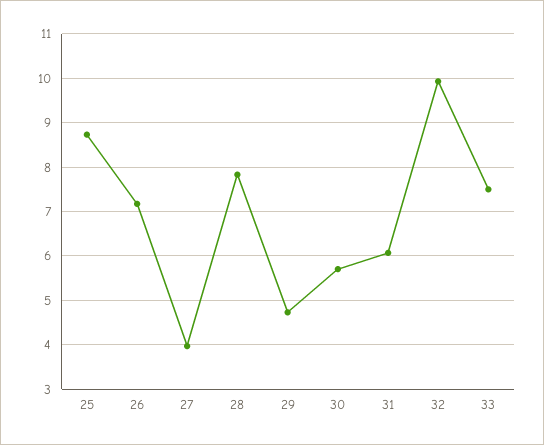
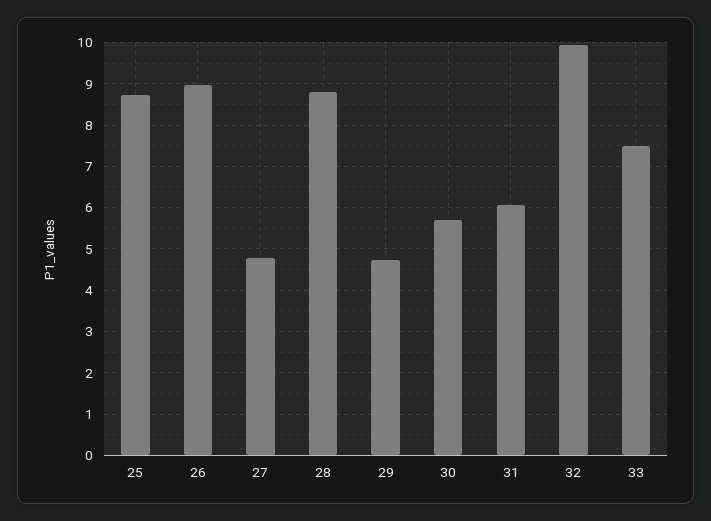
  {
    "25": 8.8,
-   "26": 7.2,
+   "26": 9,
-   "27": 4,
+   "27": 4.8,
-   "28": 7.8,
+   "28": 8.8,
    "29": 4.8,
    "30": 5.8,
    "31": 6,
    "32": 10,
    "33": 7.6
  }

